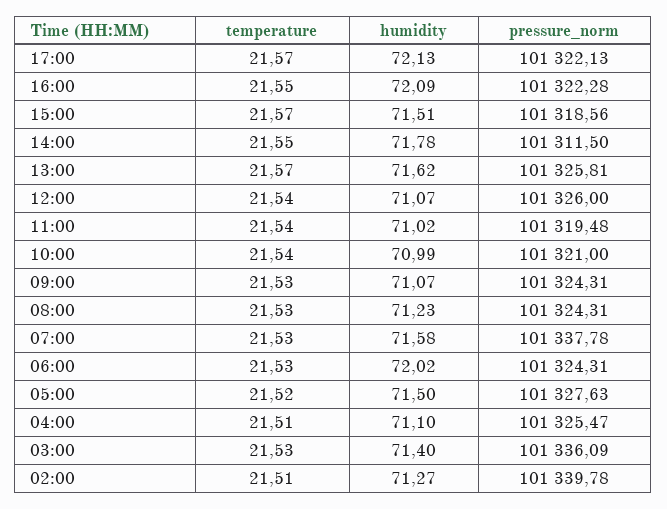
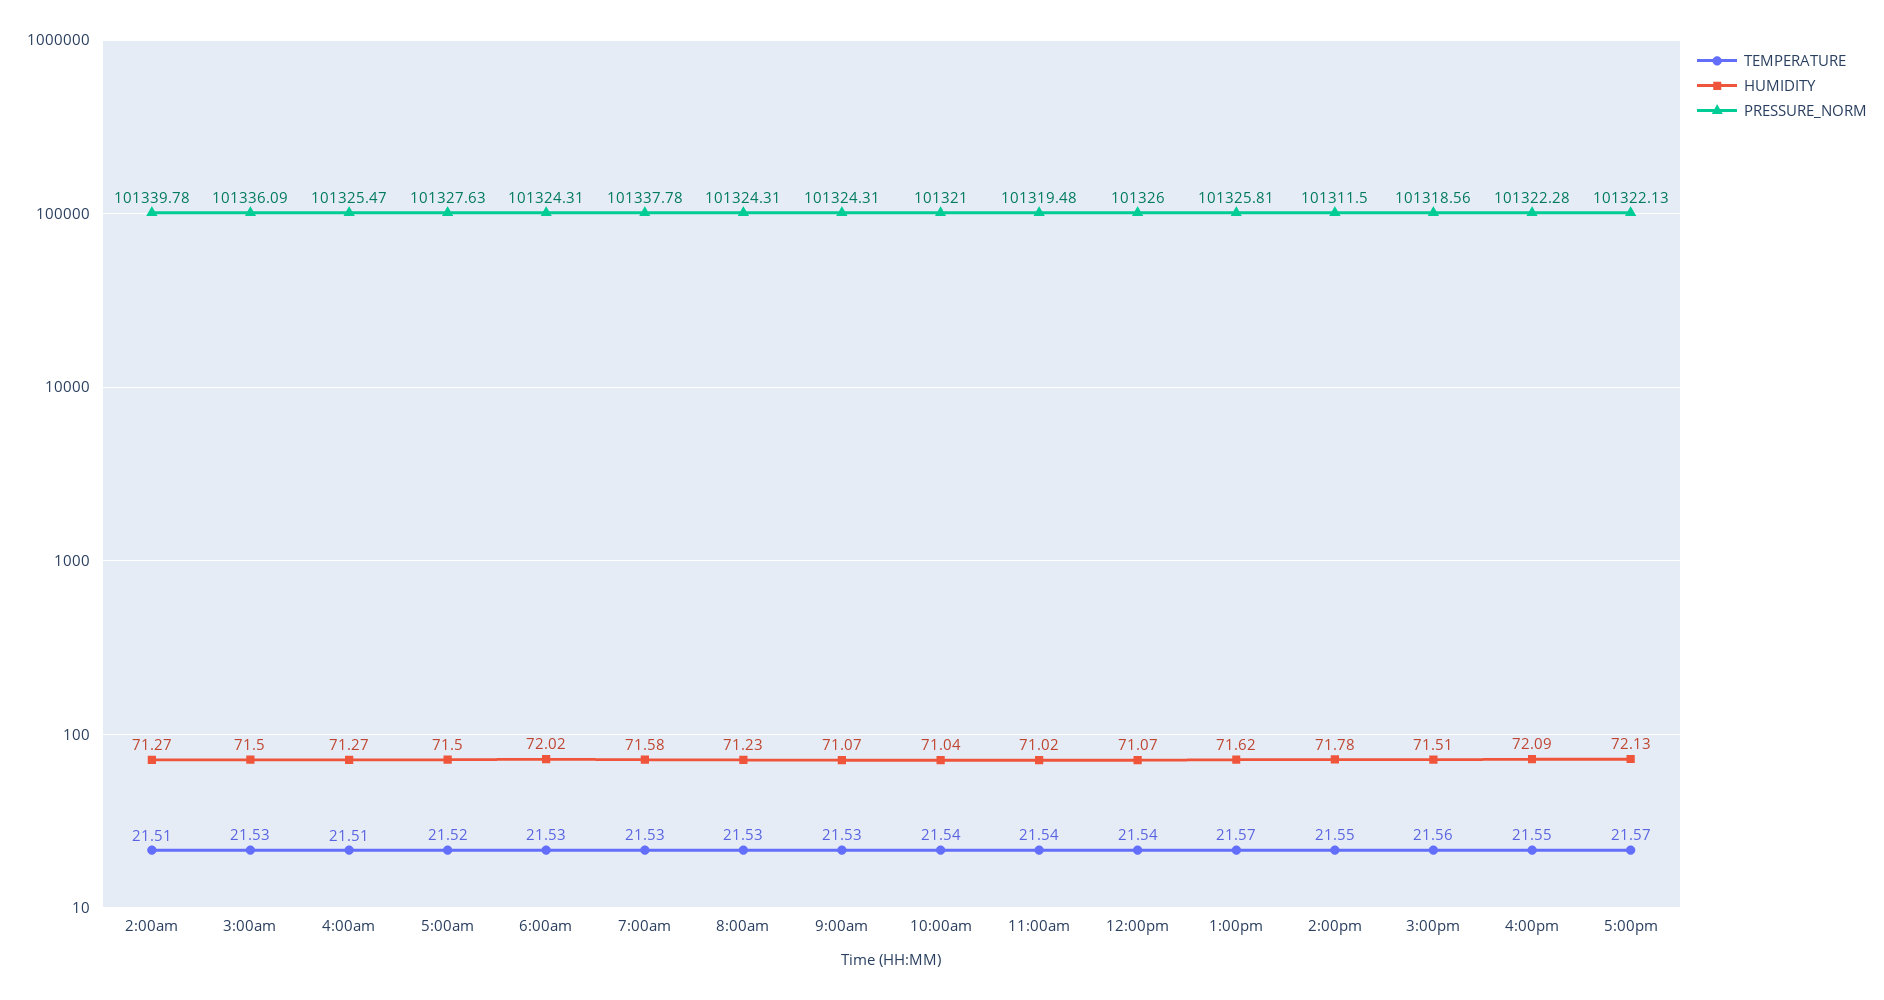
  {
    "temperature": {
      "17:00": 21.57,
      "16:00": 21.55,
-     "15:00": 21.57,
+     "15:00": 21.56,
      "14:00": 21.55,
      "13:00": 21.57,
      "12:00": 21.54,
      "11:00": 21.54,
      "10:00": 21.54,
      "09:00": 21.53,
      "08:00": 21.53,
      "07:00": 21.53,
      "06:00": 21.53,
      "05:00": 21.52,
      "04:00": 21.51,
      "03:00": 21.53,
      "02:00": 21.51
    },
    "humidity": {
      "17:00": 72.13,
      "16:00": 72.09,
      "15:00": 71.51,
      "14:00": 71.78,
      "13:00": 71.62,
      "12:00": 71.07,
      "11:00": 71.02,
-     "10:00": 70.99,
+     "10:00": 71.04,
      "09:00": 71.07,
      "08:00": 71.23,
      "07:00": 71.58,
      "06:00": 72.02,
      "05:00": 71.5,
-     "04:00": 71.1,
+     "04:00": 71.27,
-     "03:00": 71.4,
+     "03:00": 71.5,
      "02:00": 71.27
    },
    "pressure_norm": {
      "17:00": 101322.13,
      "16:00": 101322.28,
      "15:00": 101318.56,
      "14:00": 101311.5,
      "13:00": 101325.81,
      "12:00": 101326,
      "11:00": 101319.48,
      "10:00": 101321,
      "09:00": 101324.31,
      "08:00": 101324.31,
      "07:00": 101337.78,
      "06:00": 101324.31,
      "05:00": 101327.63,
      "04:00": 101325.47,
      "03:00": 101336.09,
      "02:00": 101339.78
    }
  }

